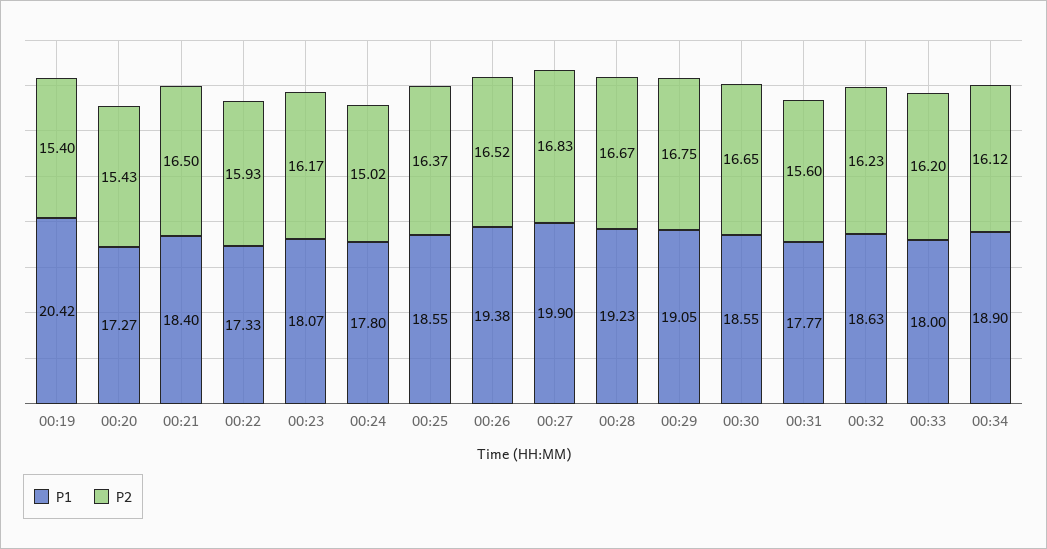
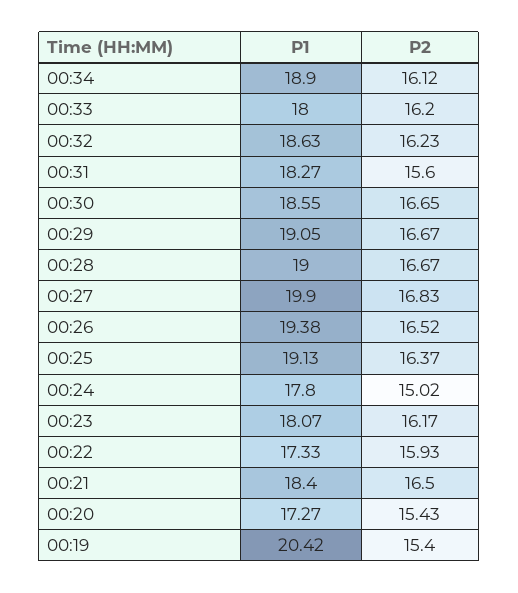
  {
    "P1": {
      "00:19": 20.42,
      "00:20": 17.27,
      "00:21": 18.4,
      "00:22": 17.33,
      "00:23": 18.07,
      "00:24": 17.8,
-     "00:25": 18.55,
+     "00:25": 19.13,
      "00:26": 19.38,
      "00:27": 19.9,
-     "00:28": 19.23,
+     "00:28": 19,
      "00:29": 19.05,
      "00:30": 18.55,
-     "00:31": 17.77,
+     "00:31": 18.27,
      "00:32": 18.63,
      "00:33": 18,
      "00:34": 18.9
    },
    "P2": {
      "00:19": 15.4,
      "00:20": 15.43,
      "00:21": 16.5,
      "00:22": 15.93,
      "00:23": 16.17,
      "00:24": 15.02,
      "00:25": 16.37,
      "00:26": 16.52,
      "00:27": 16.83,
      "00:28": 16.67,
-     "00:29": 16.75,
+     "00:29": 16.67,
      "00:30": 16.65,
      "00:31": 15.6,
      "00:32": 16.23,
      "00:33": 16.2,
      "00:34": 16.12
    }
  }

